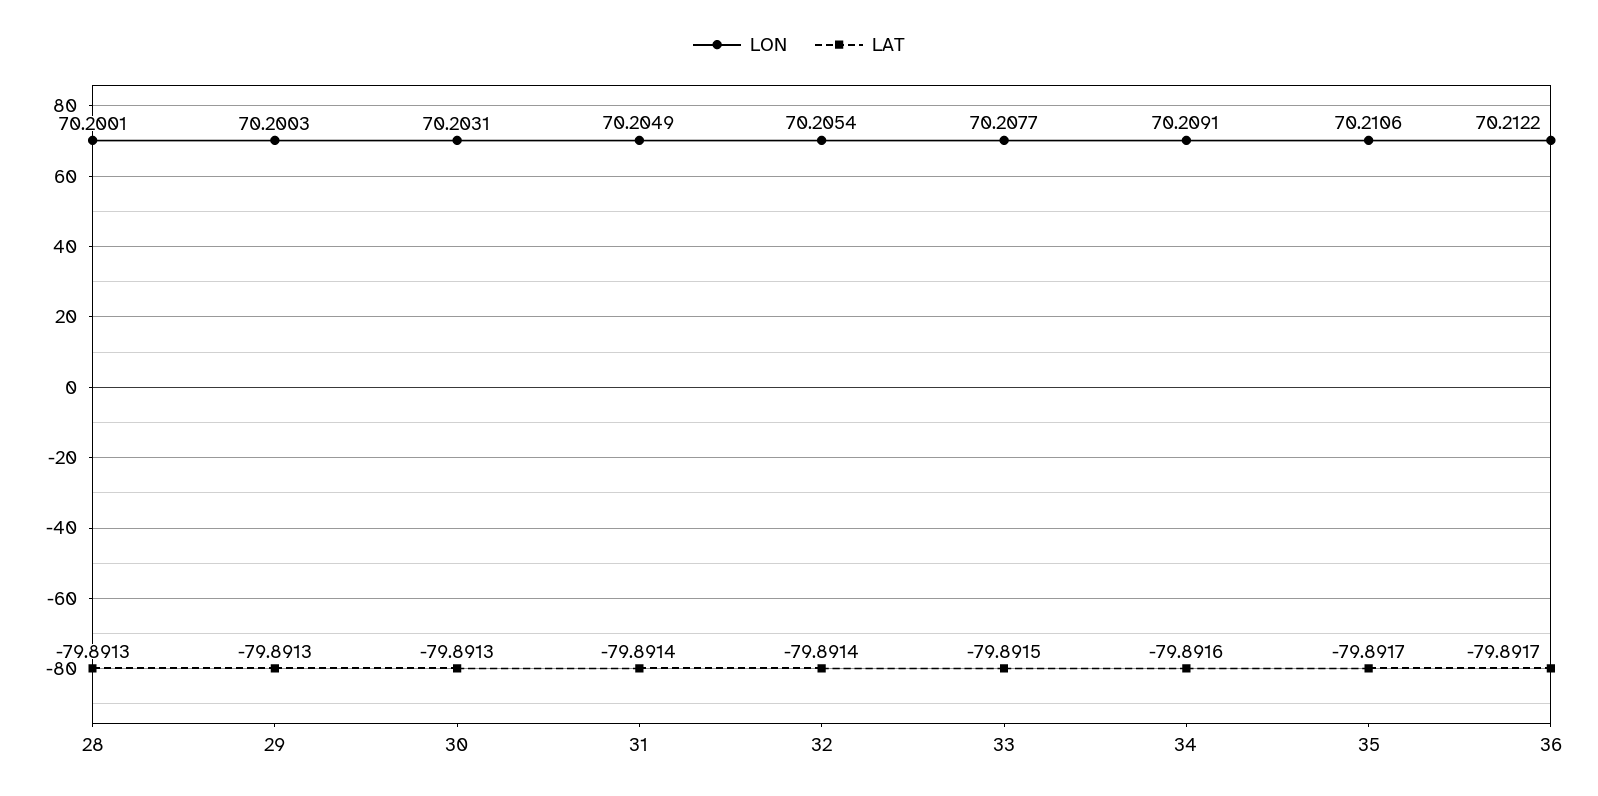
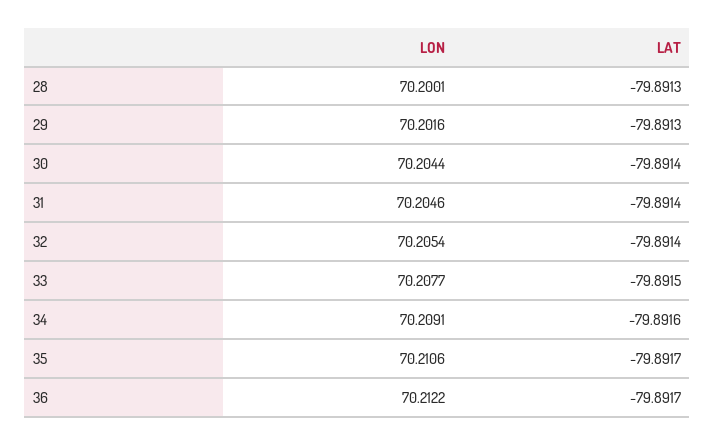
  {
    "LON": {
      "28": 70.2001,
-     "29": 70.2003,
+     "29": 70.2016,
-     "30": 70.2031,
+     "30": 70.2044,
-     "31": 70.2049,
+     "31": 70.2046,
      "32": 70.2054,
      "33": 70.2077,
      "34": 70.2091,
      "35": 70.2106,
      "36": 70.2122
    },
    "LAT": {
      "28": -79.8913,
      "29": -79.8913,
-     "30": -79.8913,
+     "30": -79.8914,
      "31": -79.8914,
      "32": -79.8914,
      "33": -79.8915,
      "34": -79.8916,
      "35": -79.8917,
      "36": -79.8917
    }
  }

